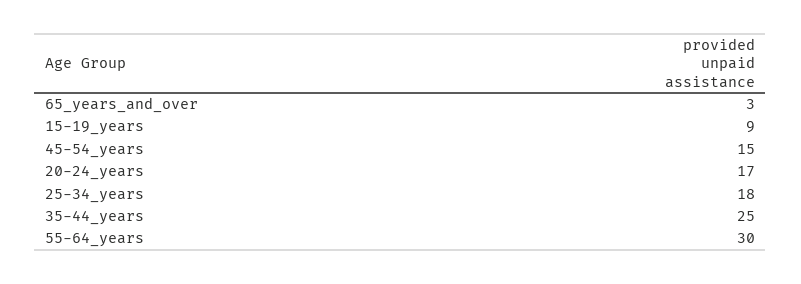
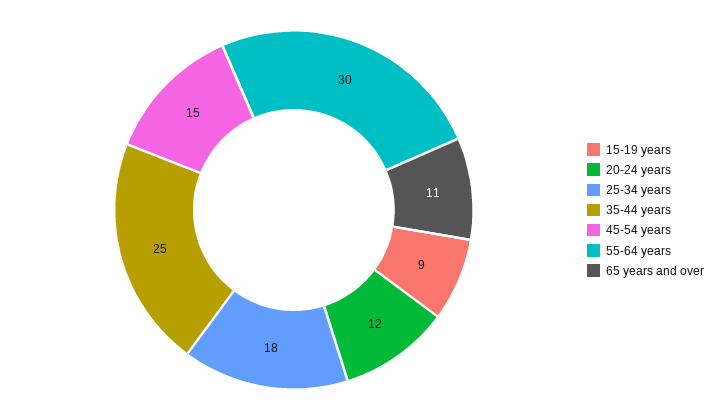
  {
-   "65_years_and_over": 3,
+   "65_years_and_over": 11,
    "15-19_years": 9,
    "45-54_years": 15,
-   "20-24_years": 17,
+   "20-24_years": 12,
    "25-34_years": 18,
    "35-44_years": 25,
    "55-64_years": 30
  }

